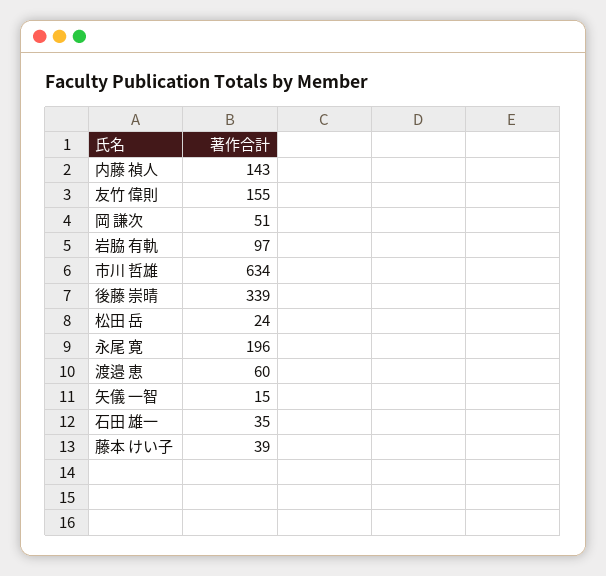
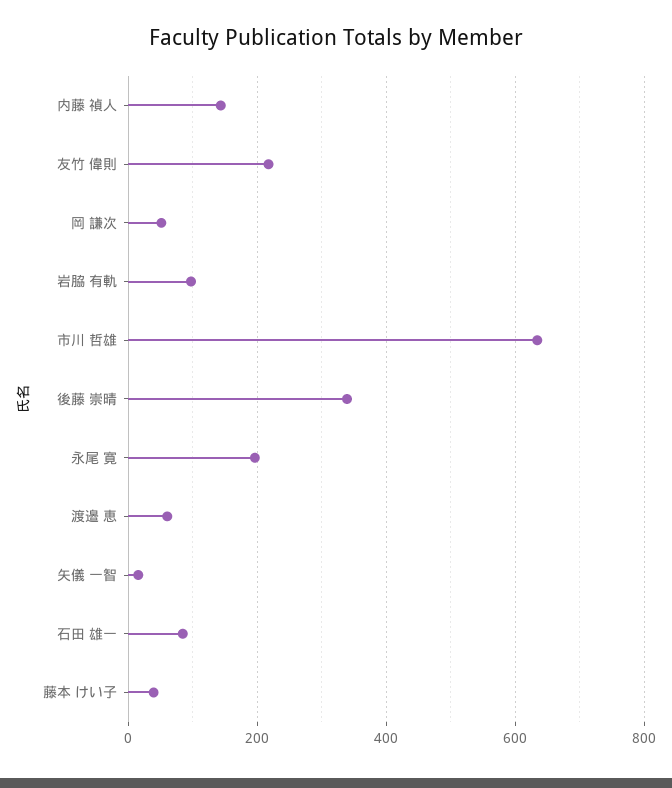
  {
    "内藤 禎人": 143,
-   "友竹 偉則": 155,
+   "友竹 偉則": 220,
    "岡 謙次": 51,
    "岩脇 有軌": 97,
    "市川 哲雄": 634,
    "後藤 崇晴": 339,
-   "松田 岳": 24,
    "永尾 寛": 196,
    "渡邉 恵": 60,
    "矢儀 一智": 15,
-   "石田 雄一": 35,
+   "石田 雄一": 80,
    "藤本 けい子": 39
  }

